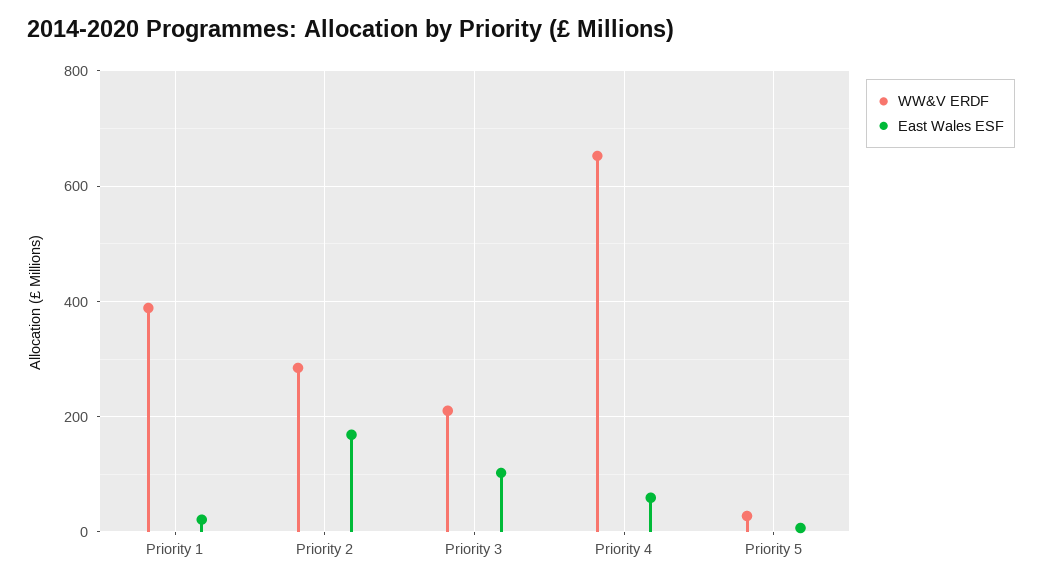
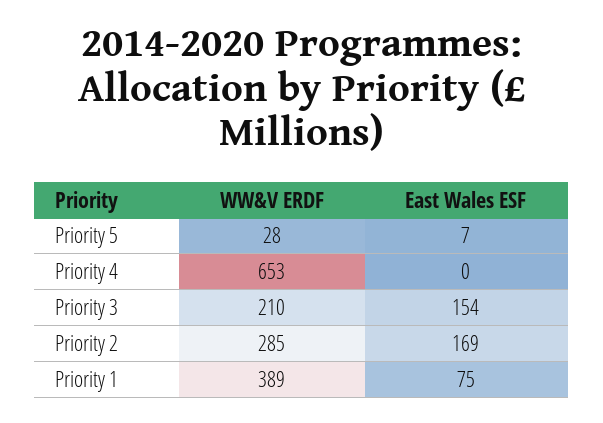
  {
    "WW&V ERDF": {
      "Priority 1": 389,
      "Priority 2": 285,
      "Priority 3": 210,
      "Priority 4": 653,
      "Priority 5": 28
    },
    "East Wales ESF": {
-     "Priority 1": 20,
+     "Priority 1": 75,
      "Priority 2": 169,
-     "Priority 3": 100,
+     "Priority 3": 154,
-     "Priority 4": 60,
+     "Priority 4": 0,
      "Priority 5": 7
    }
  }

